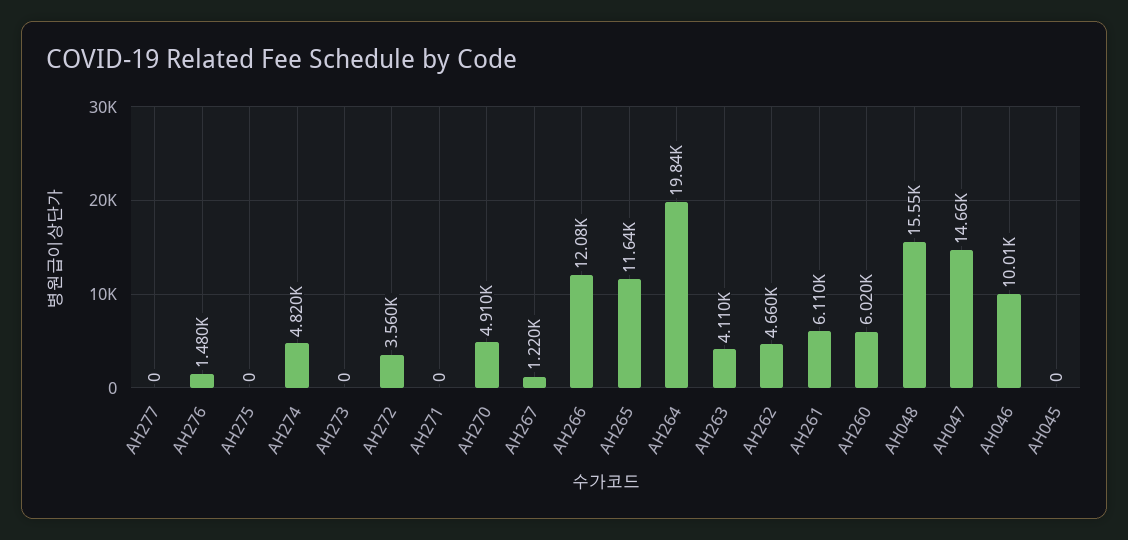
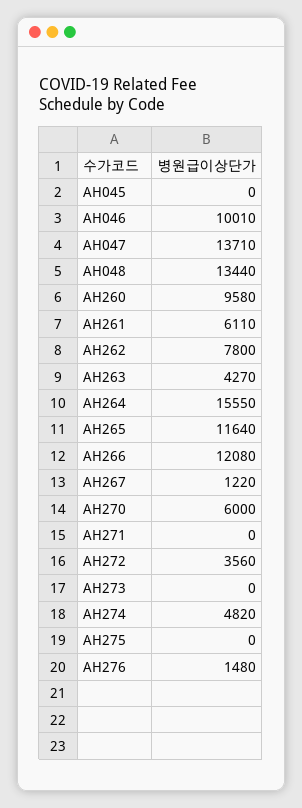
  {
-   "AH277": 0,
    "AH276": 1480,
    "AH275": 0,
    "AH274": 4820,
    "AH273": 0,
    "AH272": 3560,
    "AH271": 0,
-   "AH270": 4910,
+   "AH270": 6000,
    "AH267": 1220,
    "AH266": 12080,
    "AH265": 11640,
-   "AH264": 19840,
+   "AH264": 15550,
-   "AH263": 4110,
+   "AH263": 4270,
-   "AH262": 4660,
+   "AH262": 7800,
    "AH261": 6110,
-   "AH260": 6020,
+   "AH260": 9580,
-   "AH048": 15550,
+   "AH048": 13440,
-   "AH047": 14660,
+   "AH047": 13710,
    "AH046": 10010,
    "AH045": 0
  }

